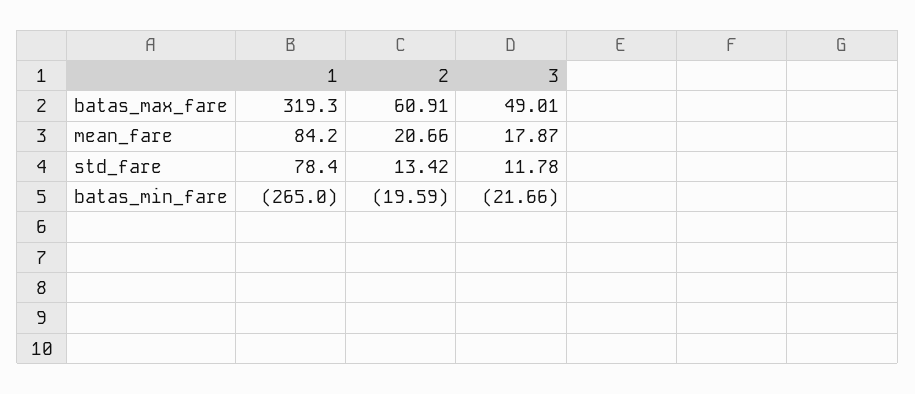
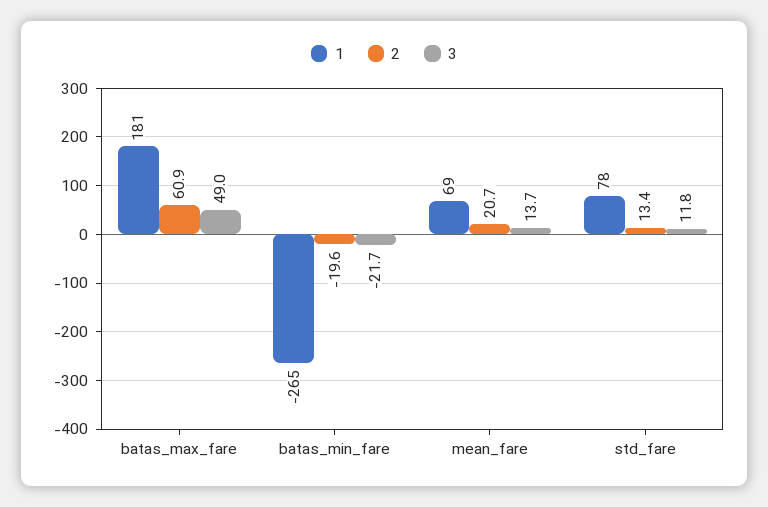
  {
    "1": {
-     "batas_max_fare": 319.3,
+     "batas_max_fare": 181,
-     "mean_fare": 84.2,
+     "mean_fare": 69,
      "std_fare": 78.4,
      "batas_min_fare": -265
    },
    "2": {
      "batas_max_fare": 60.91,
      "mean_fare": 20.66,
      "std_fare": 13.42,
      "batas_min_fare": -19.59
    },
    "3": {
      "batas_max_fare": 49.01,
-     "mean_fare": 17.87,
+     "mean_fare": 13.7,
      "std_fare": 11.78,
      "batas_min_fare": -21.66
    }
  }

